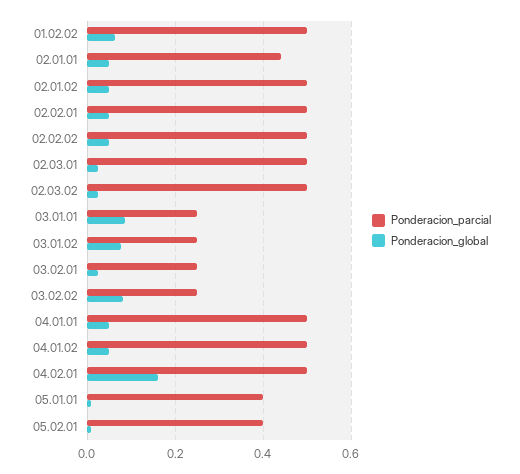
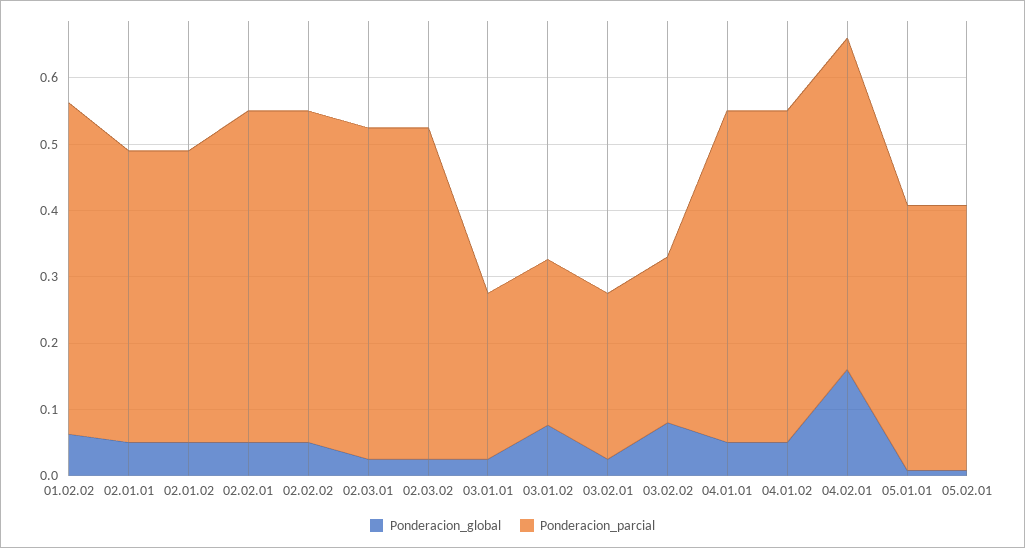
  {
    "Ponderacion_parcial": {
      "01.02.02": 0.5,
      "02.01.01": 0.44,
-     "02.01.02": 0.5,
+     "02.01.02": 0.44,
      "02.02.01": 0.5,
      "02.02.02": 0.5,
      "02.03.01": 0.5,
      "02.03.02": 0.5,
      "03.01.01": 0.26,
      "03.01.02": 0.26,
      "03.02.01": 0.26,
      "03.02.02": 0.26,
      "04.01.01": 0.5,
      "04.01.02": 0.5,
      "04.02.01": 0.5,
      "05.01.01": 0.4,
      "05.02.01": 0.4
    },
    "Ponderacion_global": {
      "01.02.02": 0.06,
      "02.01.01": 0.06,
      "02.01.02": 0.06,
      "02.02.01": 0.06,
      "02.02.02": 0.06,
      "02.03.01": 0.02,
      "02.03.02": 0.02,
-     "03.01.01": 0.08,
+     "03.01.01": 0.02,
      "03.01.02": 0.08,
      "03.02.01": 0.02,
      "03.02.02": 0.08,
      "04.01.01": 0.06,
      "04.01.02": 0.06,
      "04.02.01": 0.16,
      "05.01.01": 0,
      "05.02.01": 0
    }
  }

